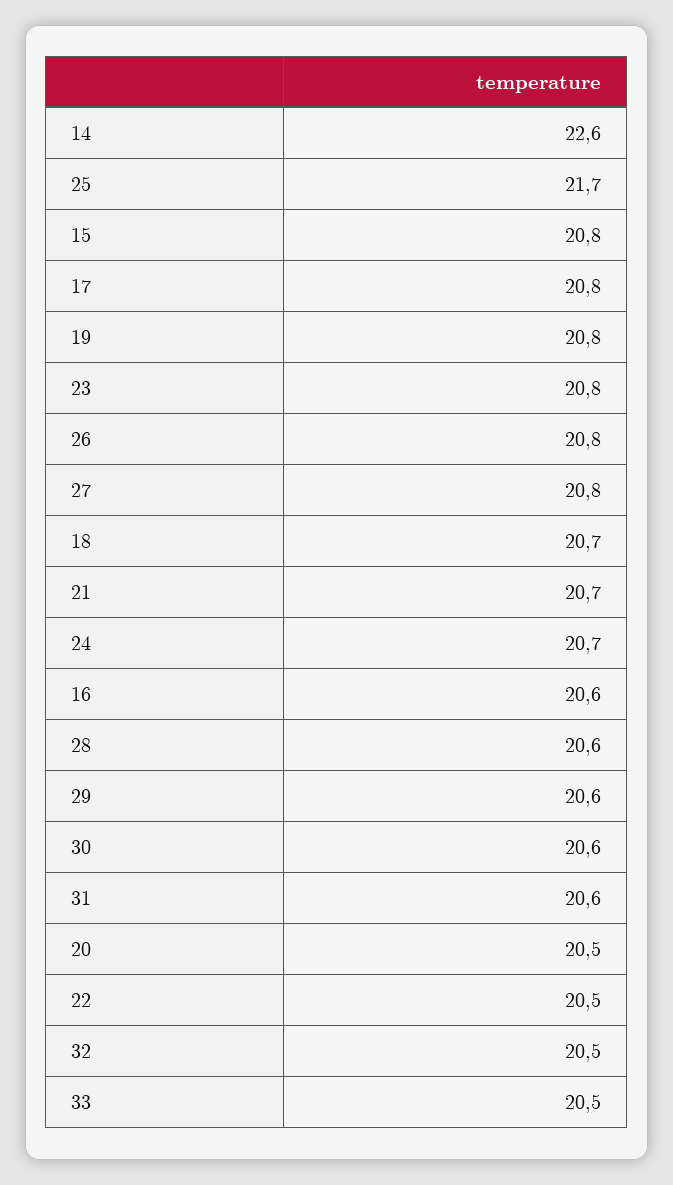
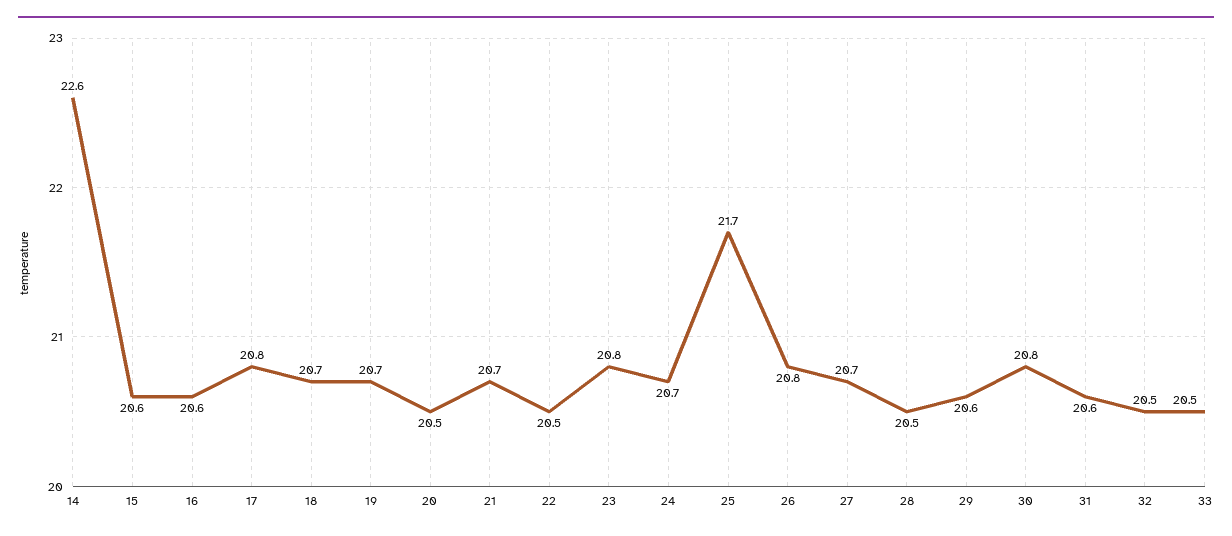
  {
    "14": 22.6,
    "25": 21.7,
-   "15": 20.8,
+   "15": 20.6,
    "17": 20.8,
-   "19": 20.8,
+   "19": 20.7,
    "23": 20.8,
    "26": 20.8,
-   "27": 20.8,
+   "27": 20.7,
    "18": 20.7,
    "21": 20.7,
    "24": 20.7,
    "16": 20.6,
-   "28": 20.6,
+   "28": 20.5,
    "29": 20.6,
-   "30": 20.6,
+   "30": 20.8,
    "31": 20.6,
    "20": 20.5,
    "22": 20.5,
    "32": 20.5,
    "33": 20.5
  }

